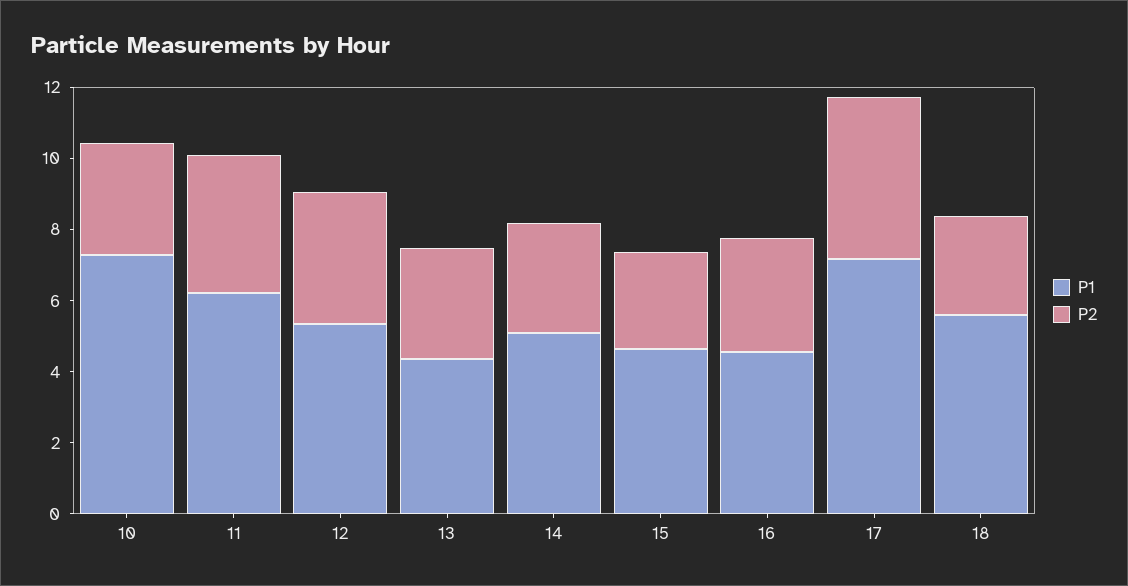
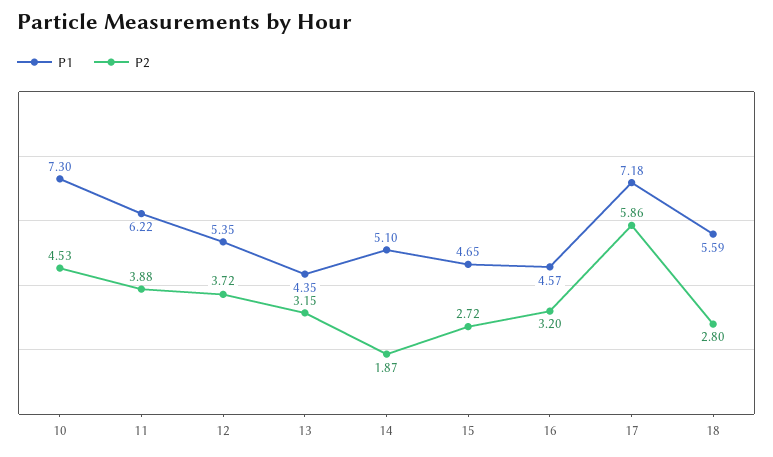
  {
    "P1": {
      "10": 7.3,
      "11": 6.22,
      "12": 5.35,
      "13": 4.35,
      "14": 5.1,
      "15": 4.65,
      "16": 4.57,
      "17": 7.18,
      "18": 5.59
    },
    "P2": {
-     "10": 3,
+     "10": 4.53,
      "11": 3.88,
      "12": 3.72,
      "13": 3.15,
-     "14": 3,
+     "14": 1.87,
      "15": 2.72,
      "16": 3.2,
-     "17": 4.5,
+     "17": 5.86,
      "18": 2.8
    }
  }

